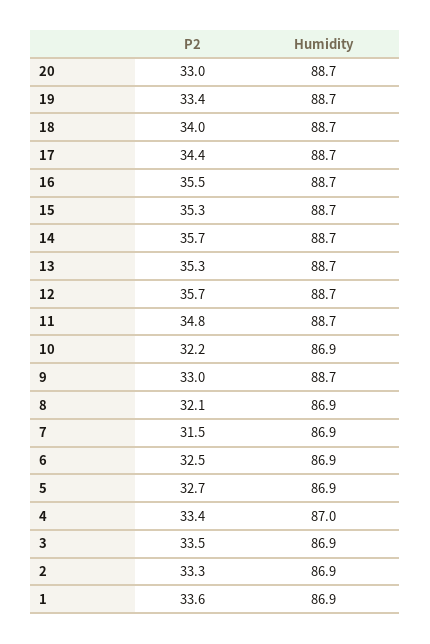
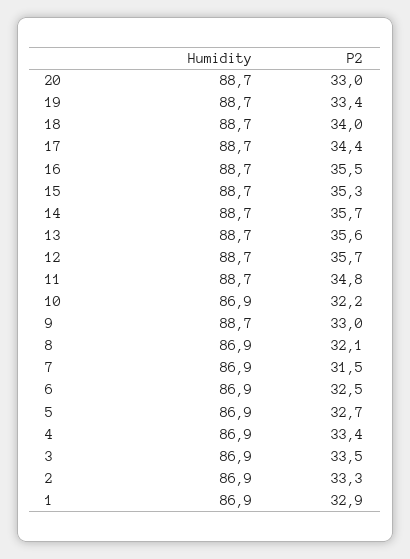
  {
    "P2": {
      "20": 33,
      "19": 33.4,
      "18": 34,
      "17": 34.4,
      "16": 35.5,
      "15": 35.3,
      "14": 35.7,
-     "13": 35.3,
+     "13": 35.6,
      "12": 35.7,
      "11": 34.8,
      "10": 32.2,
      "9": 33,
      "8": 32.1,
      "7": 31.5,
      "6": 32.5,
      "5": 32.7,
      "4": 33.4,
      "3": 33.5,
      "2": 33.3,
-     "1": 33.6
+     "1": 32.9
    },
    "Humidity": {
      "20": 88.7,
      "19": 88.7,
      "18": 88.7,
      "17": 88.7,
      "16": 88.7,
      "15": 88.7,
      "14": 88.7,
      "13": 88.7,
      "12": 88.7,
      "11": 88.7,
      "10": 86.9,
      "9": 88.7,
      "8": 86.9,
      "7": 86.9,
      "6": 86.9,
      "5": 86.9,
-     "4": 87,
+     "4": 86.9,
      "3": 86.9,
      "2": 86.9,
      "1": 86.9
    }
  }

